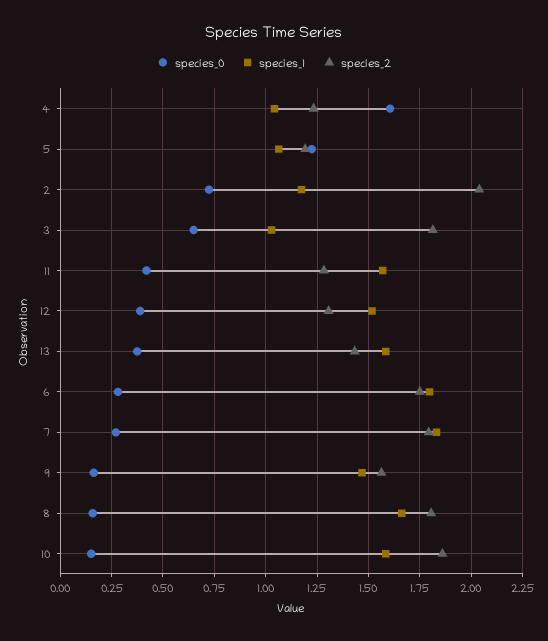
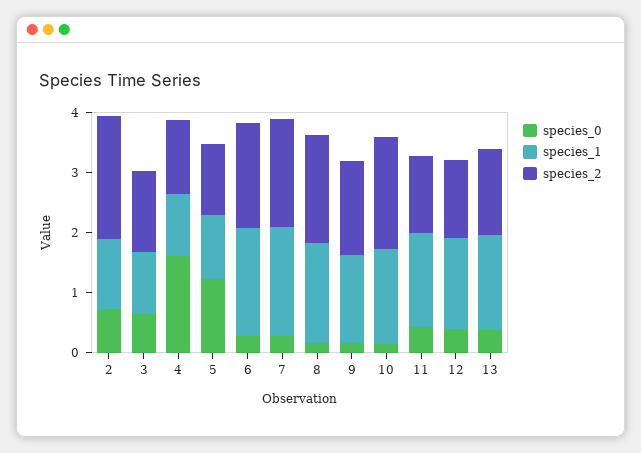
  {
    "species_0": {
      "4": 1.6,
      "5": 1.2,
      "2": 0.7,
      "3": 0.65,
      "11": 0.4,
      "12": 0.4,
      "13": 0.4,
      "6": 0.3,
      "7": 0.25,
      "9": 0.15,
      "8": 0.15,
      "10": 0.15
    },
    "species_1": {
      "4": 1.05,
      "5": 1.05,
      "2": 1.15,
      "3": 1.05,
      "11": 1.55,
      "12": 1.5,
      "13": 1.6,
      "6": 1.8,
      "7": 1.85,
      "9": 1.45,
      "8": 1.65,
      "10": 1.6
    },
    "species_2": {
      "4": 1.25,
      "5": 1.2,
      "2": 2.05,
-     "3": 1.8,
+     "3": 1.4,
      "11": 1.3,
      "12": 1.3,
      "13": 1.45,
      "6": 1.75,
      "7": 1.8,
      "9": 1.55,
      "8": 1.8,
      "10": 1.85
    }
  }

